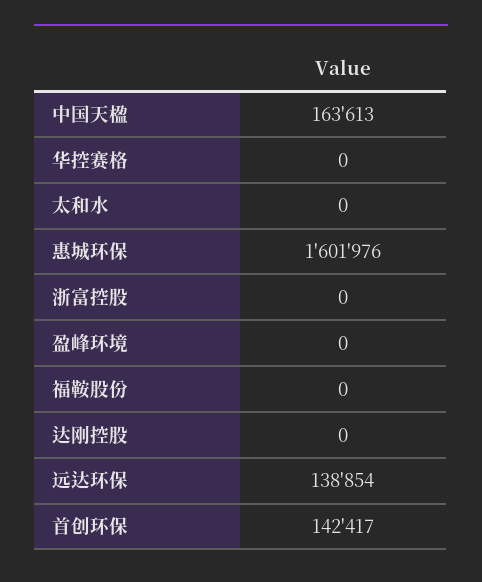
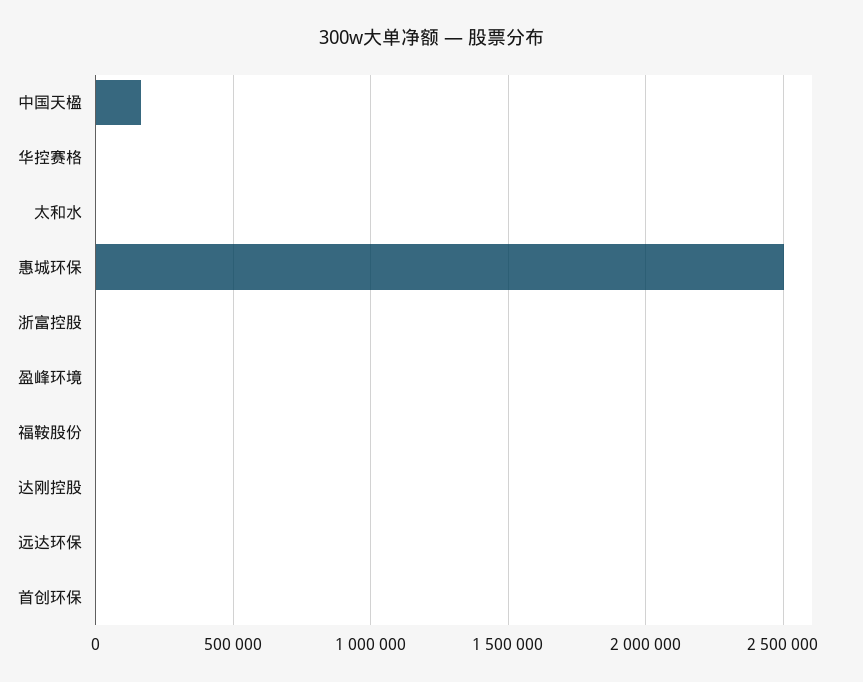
  {
    "中国天楹": 163613,
    "华控赛格": 0,
    "太和水": 0,
-   "惠城环保": 1601976,
+   "惠城环保": 2500000,
    "浙富控股": 0,
    "盈峰环境": 0,
    "福鞍股份": 0,
    "达刚控股": 0,
-   "远达环保": 138854,
+   "远达环保": 0,
-   "首创环保": 142417
+   "首创环保": 0
  }

